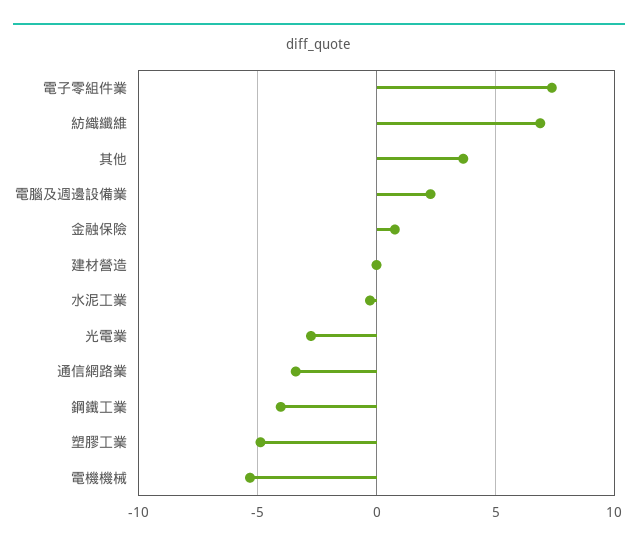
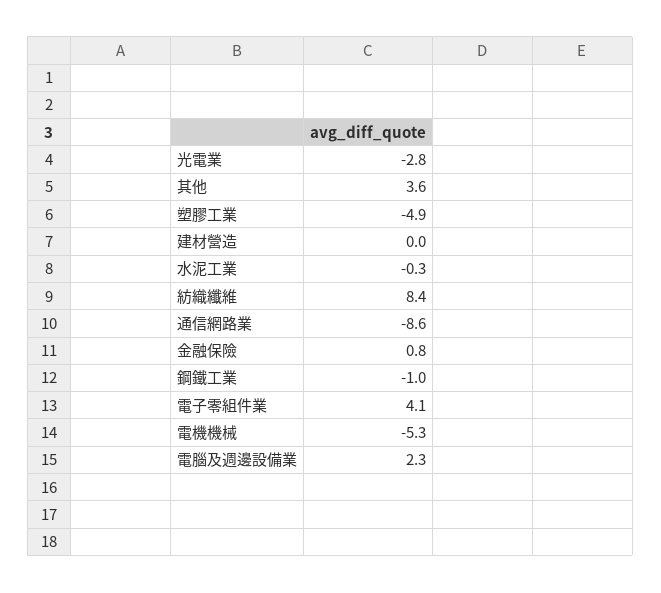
  {
-   "電子零組件業": 7.5,
+   "電子零組件業": 4.1,
-   "紡織纖維": 7,
+   "紡織纖維": 8.4,
    "其他": 3.6,
    "電腦及週邊設備業": 2.3,
    "金融保險": 0.8,
    "建材營造": 0,
    "水泥工業": -0.3,
    "光電業": -2.8,
-   "通信網路業": -3.5,
+   "通信網路業": -8.6,
-   "鋼鐵工業": -4,
+   "鋼鐵工業": -1,
    "塑膠工業": -4.9,
    "電機機械": -5.3
  }

